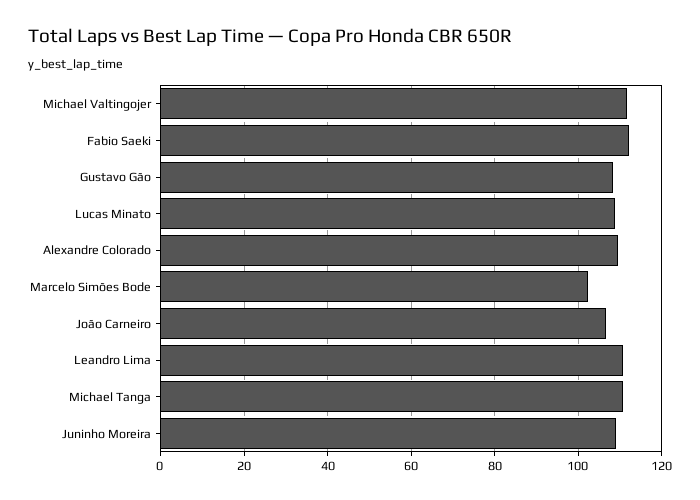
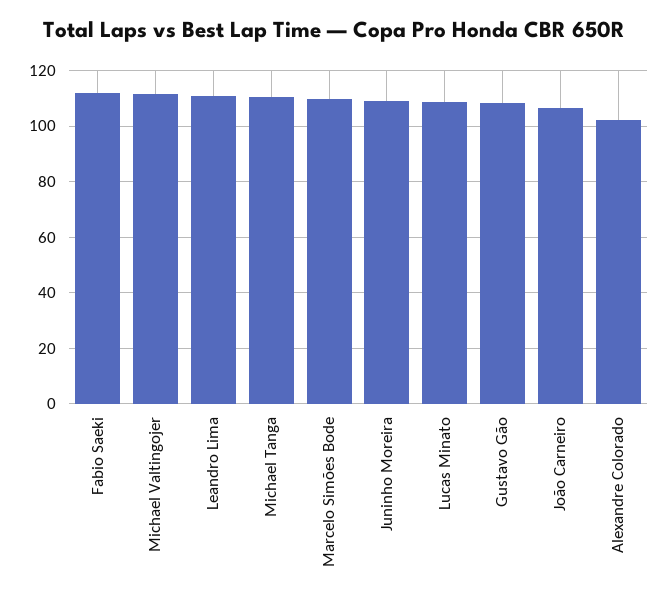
  {
    "Michael Valtingojer": 112,
    "Fabio Saeki": 112,
    "Gustavo Gão": 108,
    "Lucas Minato": 108,
-   "Alexandre Colorado": 110,
+   "Alexandre Colorado": 102.5,
-   "Marcelo Simões Bode": 102,
+   "Marcelo Simões Bode": 110,
    "João Carneiro": 106,
    "Leandro Lima": 110,
    "Michael Tanga": 110,
    "Juninho Moreira": 110
  }

